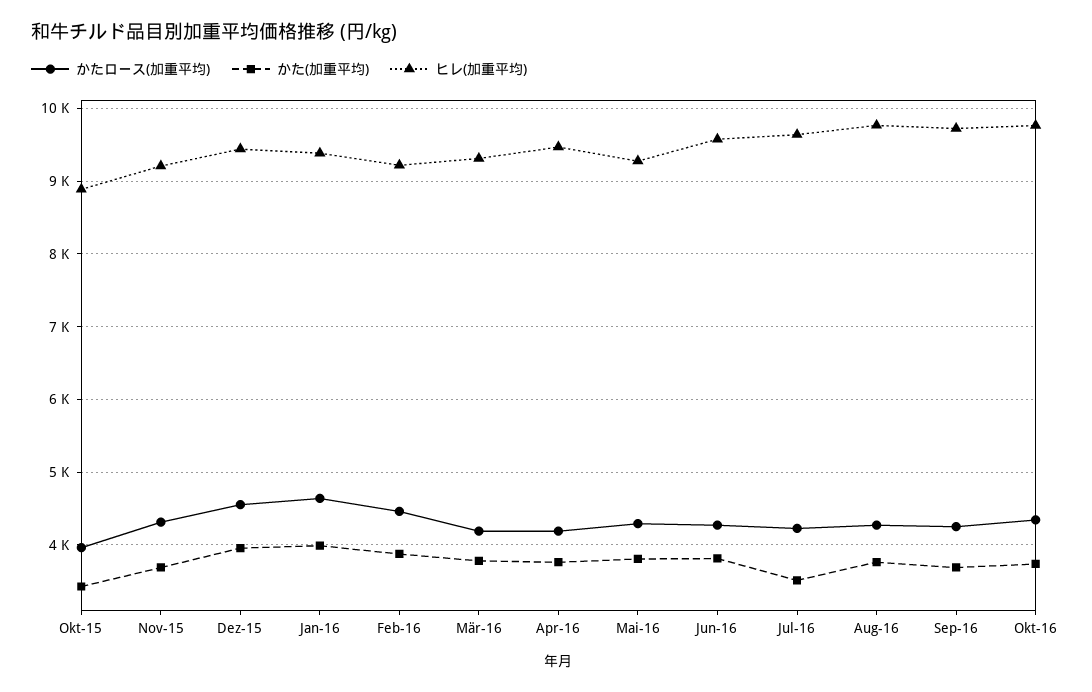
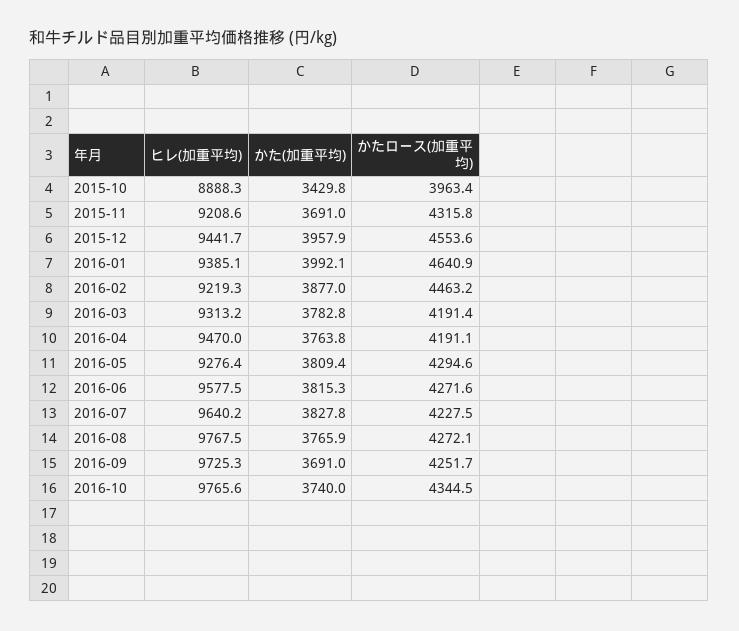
  {
    "かたロース(加重平均)": {
      "Okt-15": 3963.4,
      "Nov-15": 4315.8,
      "Dez-15": 4553.6,
      "Jan-16": 4640.9,
      "Feb-16": 4463.2,
      "Mär-16": 4191.4,
      "Apr-16": 4191.1,
      "Mai-16": 4294.6,
      "Jun-16": 4271.6,
      "Jul-16": 4227.5,
      "Aug-16": 4272.1,
      "Sep-16": 4251.7,
      "Okt-16": 4344.5
    },
    "かた(加重平均)": {
      "Okt-15": 3429.8,
      "Nov-15": 3691,
      "Dez-15": 3957.9,
      "Jan-16": 3992.1,
      "Feb-16": 3877,
      "Mär-16": 3782.8,
      "Apr-16": 3763.8,
      "Mai-16": 3809.4,
      "Jun-16": 3815.3,
-     "Jul-16": 3500,
+     "Jul-16": 3827.8,
      "Aug-16": 3765.9,
      "Sep-16": 3691,
      "Okt-16": 3740
    },
    "ヒレ(加重平均)": {
      "Okt-15": 8888.3,
      "Nov-15": 9208.6,
      "Dez-15": 9441.7,
      "Jan-16": 9385.1,
      "Feb-16": 9219.3,
      "Mär-16": 9313.2,
      "Apr-16": 9470,
      "Mai-16": 9276.4,
      "Jun-16": 9577.5,
      "Jul-16": 9640.2,
      "Aug-16": 9767.5,
      "Sep-16": 9725.3,
      "Okt-16": 9765.6
    }
  }

